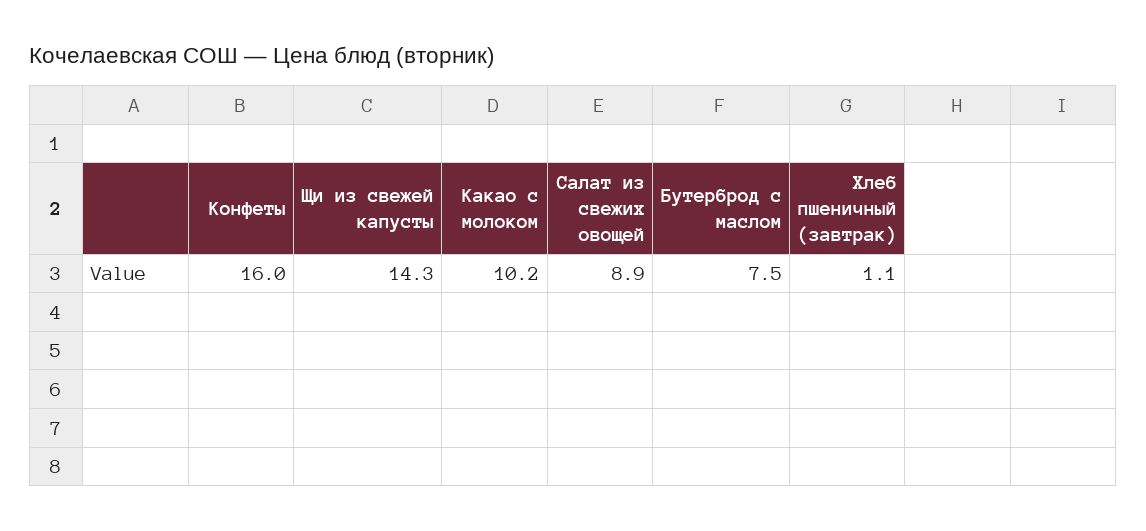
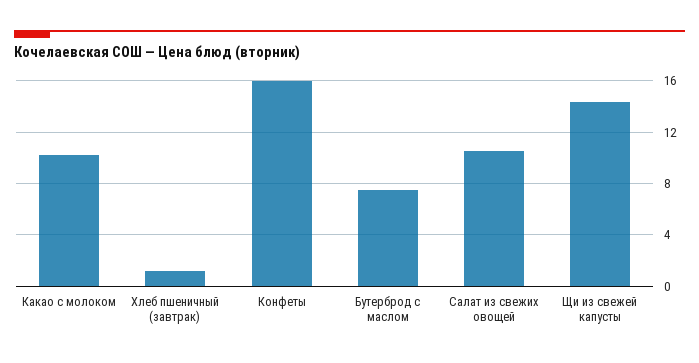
  {
    "Конфеты": 16,
    "Щи из свежей капусты": 14.3,
    "Какао с молоком": 10.2,
-   "Салат из свежих овощей": 8.9,
+   "Салат из свежих овощей": 10.5,
    "Бутерброд с маслом": 7.5,
    "Хлеб пшеничный (завтрак)": 1.1
  }

